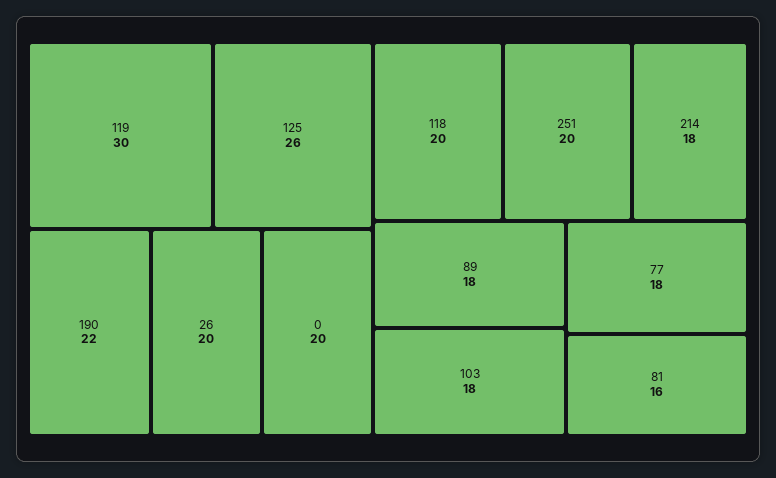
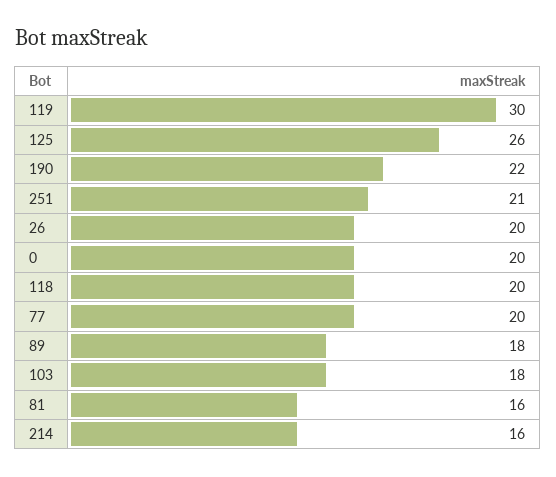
  {
    "119": 30,
    "125": 26,
    "190": 22,
    "26": 20,
    "0": 20,
    "118": 20,
-   "251": 20,
+   "251": 21,
-   "214": 18,
+   "214": 16,
    "89": 18,
    "103": 18,
-   "77": 18,
+   "77": 20,
    "81": 16
  }

